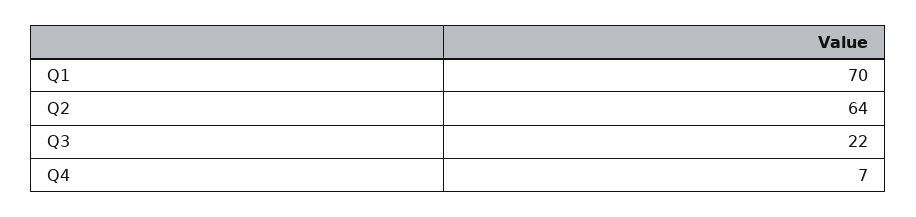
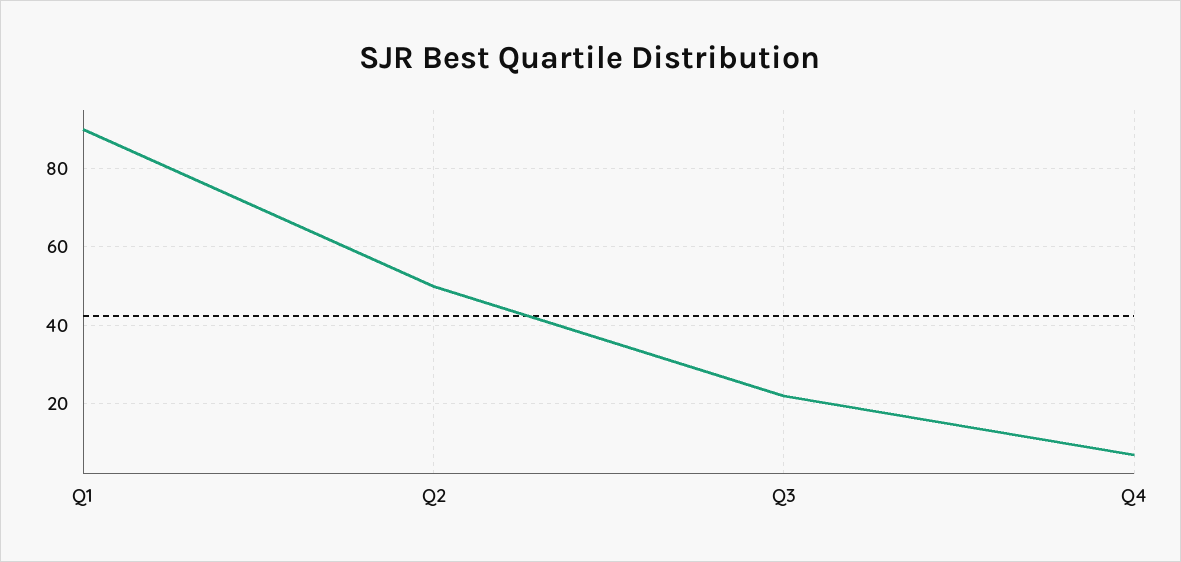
  {
-   "Q1": 70,
+   "Q1": 90,
-   "Q2": 64,
+   "Q2": 50,
    "Q3": 22,
    "Q4": 7
  }

